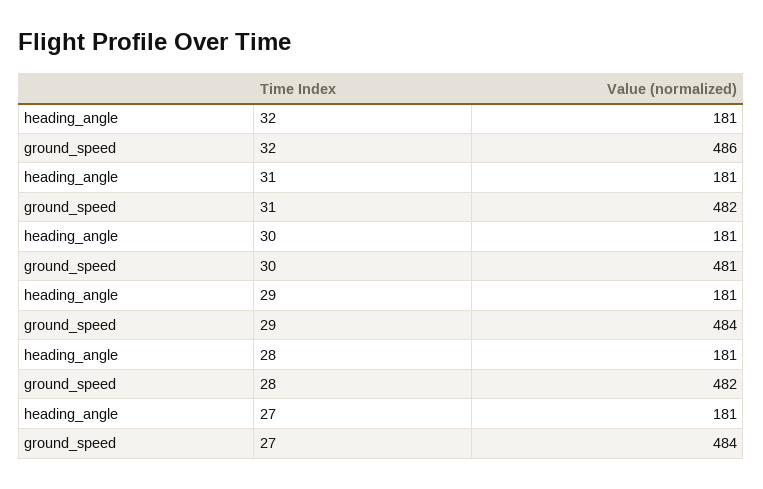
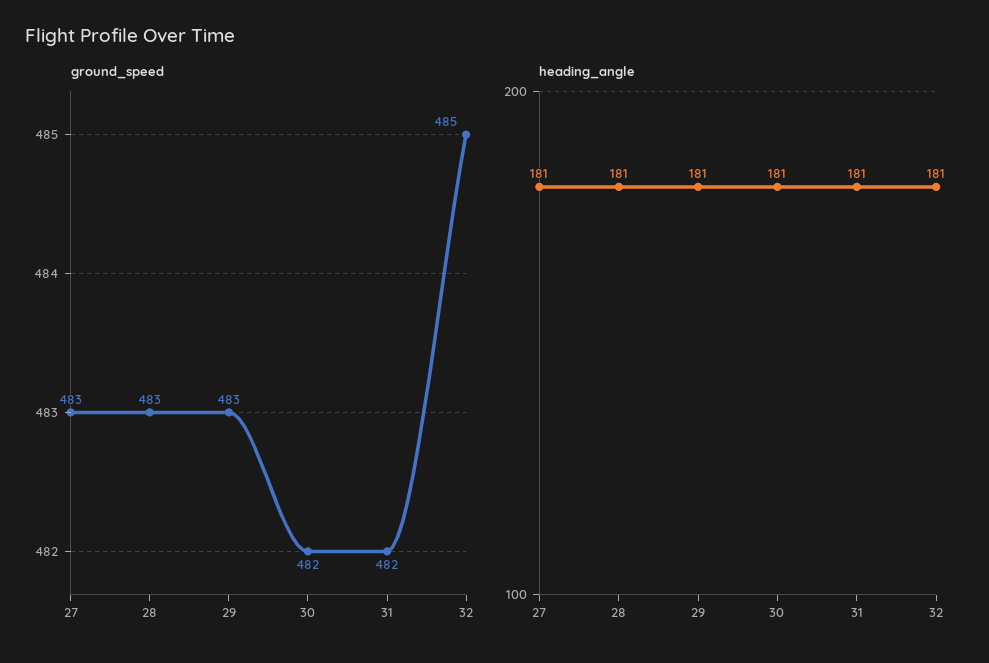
  {
    "heading_angle": {
      "32": 181,
      "31": 181,
      "30": 181,
      "29": 181,
      "28": 181,
      "27": 181
    },
    "ground_speed": {
-     "32": 486,
+     "32": 485,
      "31": 482,
-     "30": 481,
+     "30": 482,
-     "29": 484,
+     "29": 483,
-     "28": 482,
+     "28": 483,
-     "27": 484
+     "27": 483
    }
  }

